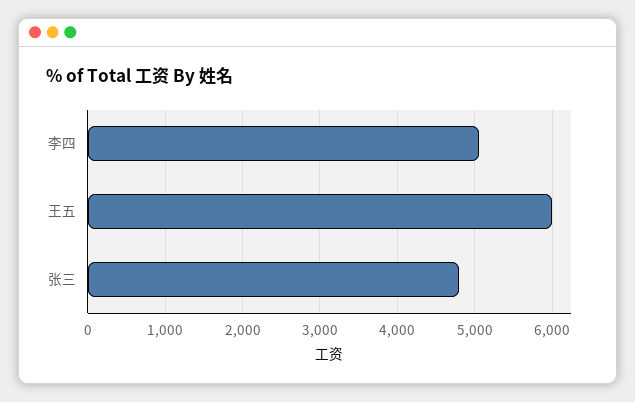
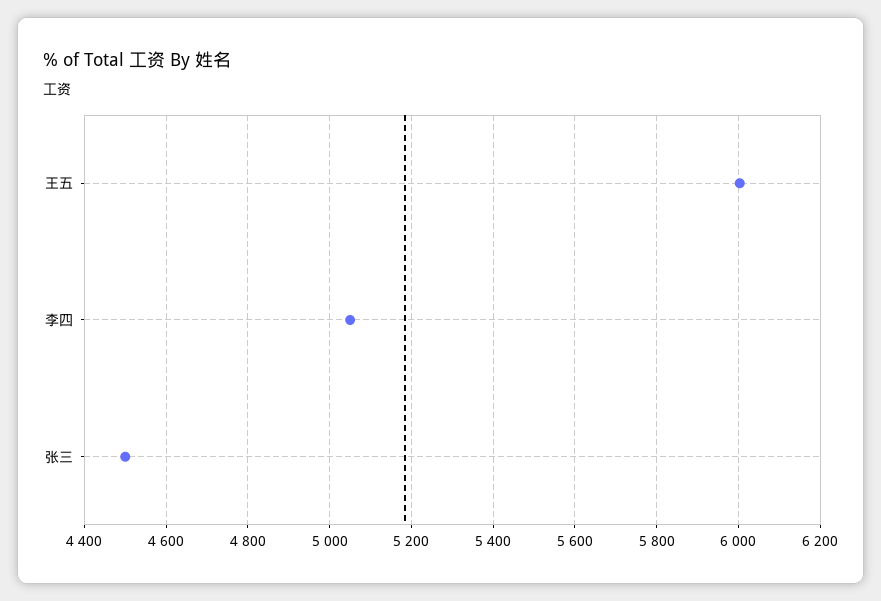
  {
    "李四": 5060,
    "王五": 6000,
-   "张三": 4800
+   "张三": 4500
  }

